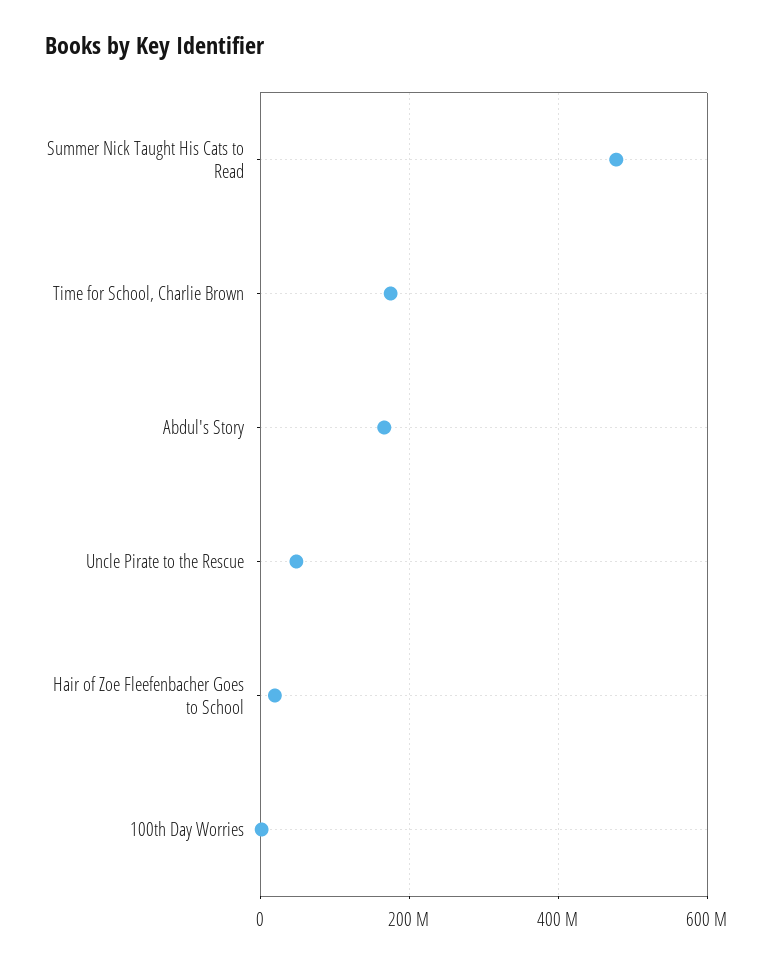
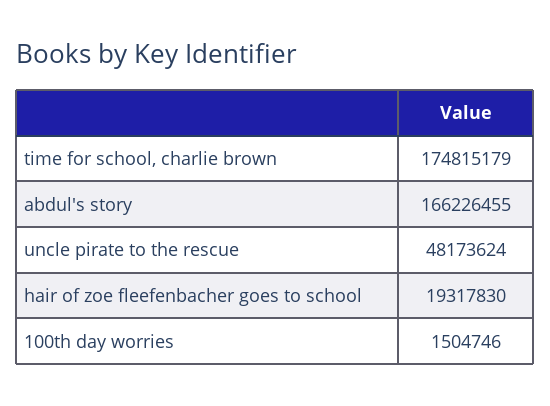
  {
-   "Summer Nick Taught His Cats to Read": 480000000,
    "Time for School, Charlie Brown": 174815179,
    "Abdul's Story": 166226455,
    "Uncle Pirate to the Rescue": 48173624,
    "Hair of Zoe Fleefenbacher Goes to School": 19317830,
    "100th Day Worries": 1504746
  }

